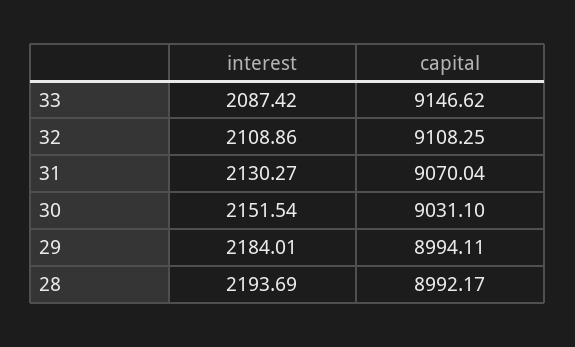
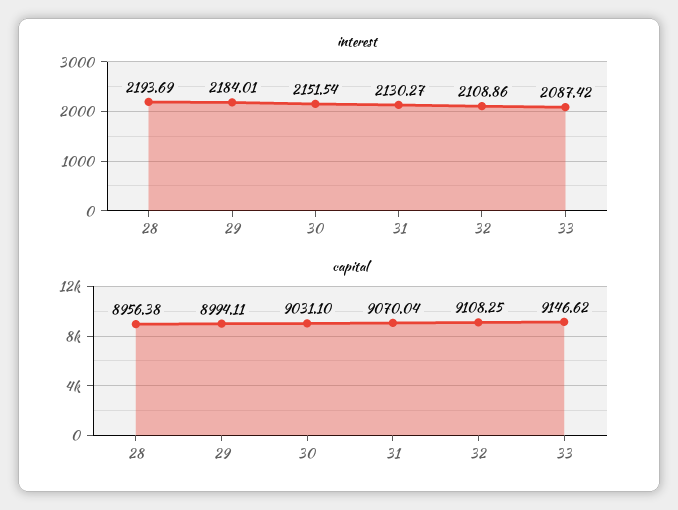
  {
    "interest": {
      "33": 2087.42,
      "32": 2108.86,
      "31": 2130.27,
      "30": 2151.54,
      "29": 2184.01,
      "28": 2193.69
    },
    "capital": {
      "33": 9146.62,
      "32": 9108.25,
      "31": 9070.04,
      "30": 9031.1,
      "29": 8994.11,
-     "28": 8992.17
+     "28": 8956.38
    }
  }

